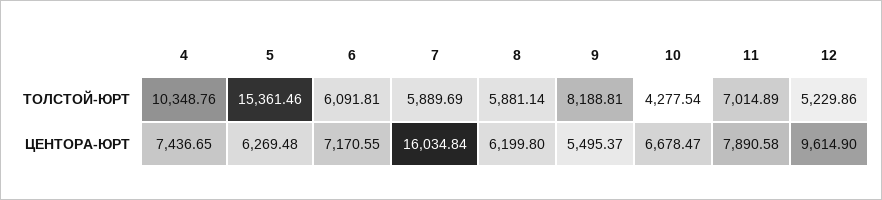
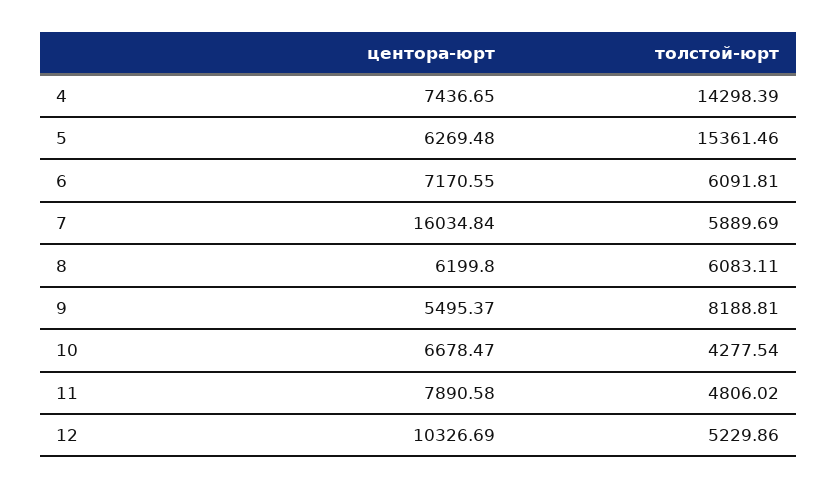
  {
    "4": {
-     "ТОЛСТОЙ-ЮРТ": 10348.76,
+     "ТОЛСТОЙ-ЮРТ": 14298.39,
      "ЦЕНТОРА-ЮРТ": 7436.65
    },
    "5": {
      "ТОЛСТОЙ-ЮРТ": 15361.46,
      "ЦЕНТОРА-ЮРТ": 6269.48
    },
    "6": {
      "ТОЛСТОЙ-ЮРТ": 6091.81,
      "ЦЕНТОРА-ЮРТ": 7170.55
    },
    "7": {
      "ТОЛСТОЙ-ЮРТ": 5889.69,
      "ЦЕНТОРА-ЮРТ": 16034.84
    },
    "8": {
-     "ТОЛСТОЙ-ЮРТ": 5881.14,
+     "ТОЛСТОЙ-ЮРТ": 6083.11,
      "ЦЕНТОРА-ЮРТ": 6199.8
    },
    "9": {
      "ТОЛСТОЙ-ЮРТ": 8188.81,
      "ЦЕНТОРА-ЮРТ": 5495.37
    },
    "10": {
      "ТОЛСТОЙ-ЮРТ": 4277.54,
      "ЦЕНТОРА-ЮРТ": 6678.47
    },
    "11": {
-     "ТОЛСТОЙ-ЮРТ": 7014.89,
+     "ТОЛСТОЙ-ЮРТ": 4806.02,
      "ЦЕНТОРА-ЮРТ": 7890.58
    },
    "12": {
      "ТОЛСТОЙ-ЮРТ": 5229.86,
-     "ЦЕНТОРА-ЮРТ": 9614.9
+     "ЦЕНТОРА-ЮРТ": 10326.69
    }
  }

